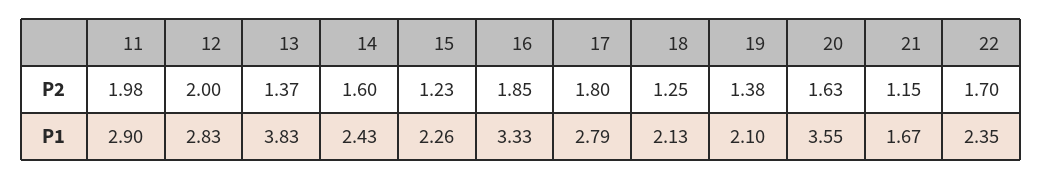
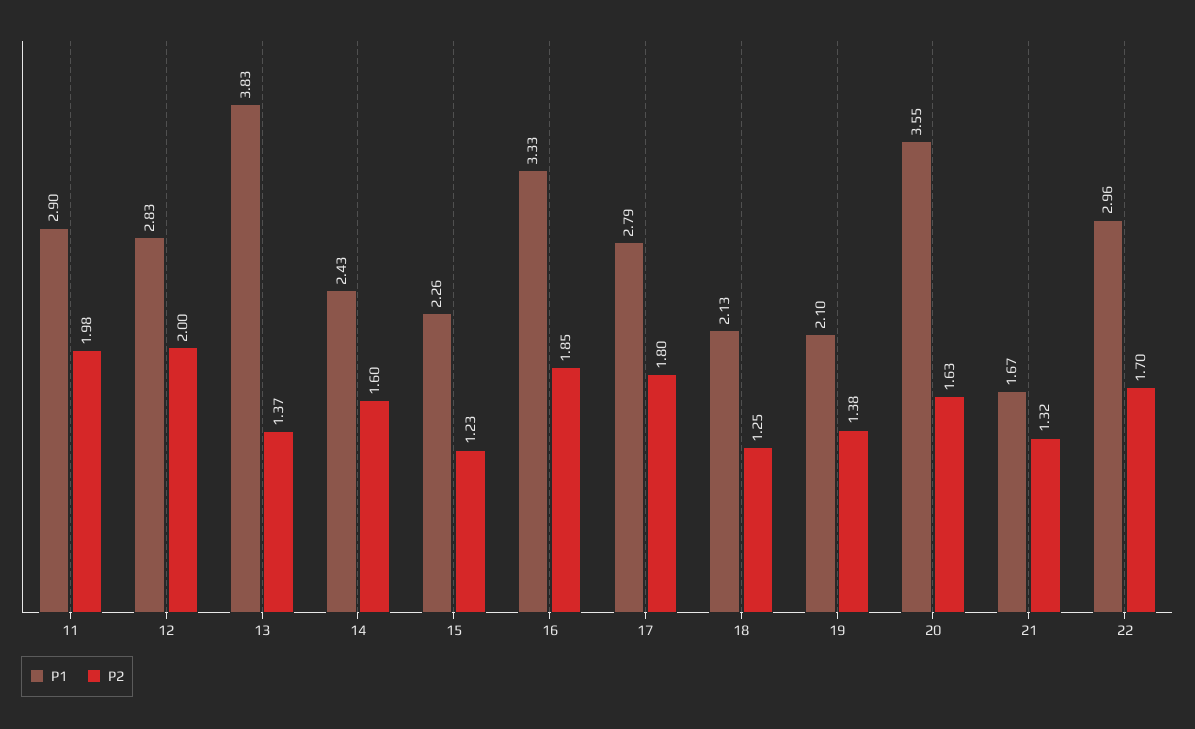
  {
    "P2": {
      "11": 1.98,
      "12": 2,
      "13": 1.37,
      "14": 1.6,
      "15": 1.23,
      "16": 1.85,
      "17": 1.8,
      "18": 1.25,
      "19": 1.38,
      "20": 1.63,
-     "21": 1.15,
+     "21": 1.32,
      "22": 1.7
    },
    "P1": {
      "11": 2.9,
      "12": 2.83,
      "13": 3.83,
      "14": 2.43,
      "15": 2.26,
      "16": 3.33,
      "17": 2.79,
      "18": 2.13,
      "19": 2.1,
      "20": 3.55,
      "21": 1.67,
-     "22": 2.35
+     "22": 2.96
    }
  }

